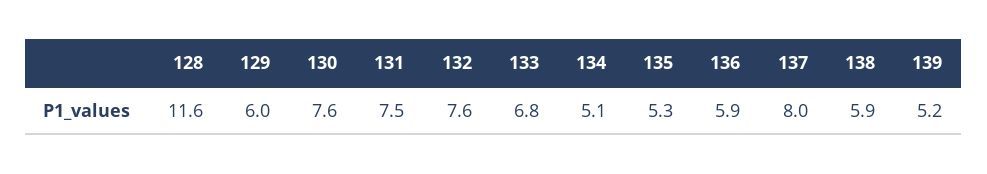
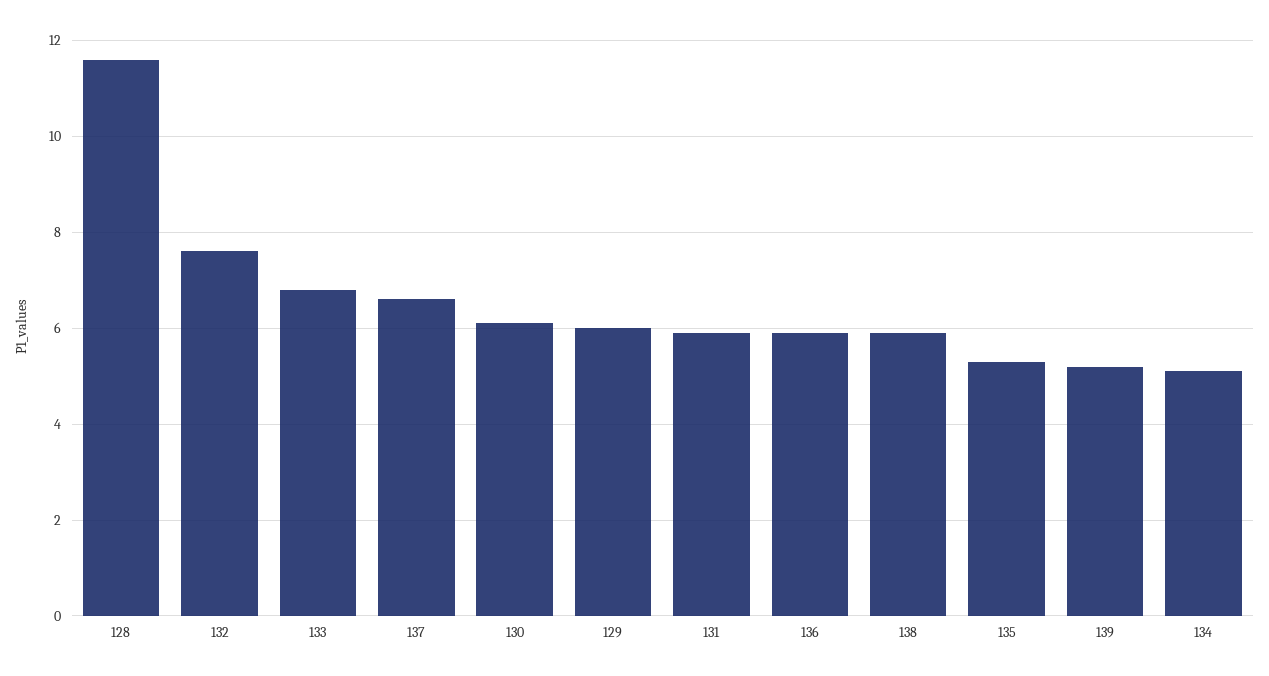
  {
    "128": 11.6,
    "129": 6,
-   "130": 7.6,
+   "130": 6,
-   "131": 7.5,
+   "131": 6,
    "132": 7.6,
    "133": 6.8,
    "134": 5.1,
    "135": 5.3,
    "136": 5.9,
-   "137": 8,
+   "137": 6.5,
    "138": 5.9,
    "139": 5.2
  }

